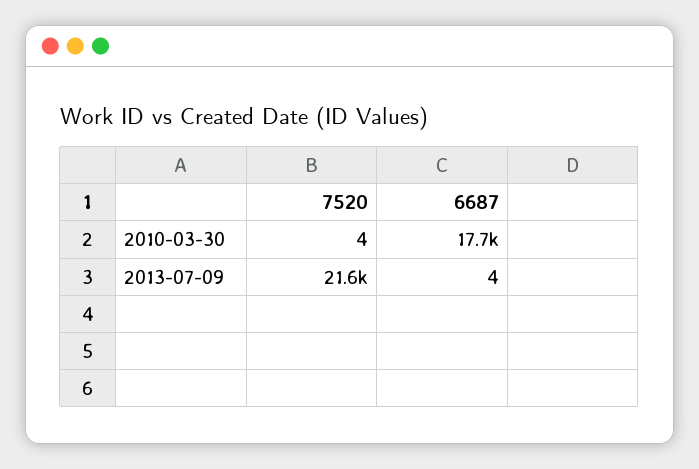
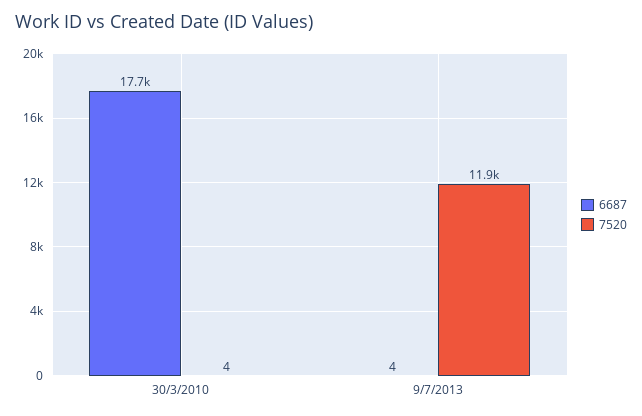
  {
    "7520": {
      "2010-03-30": 4,
-     "2013-07-09": 21600
+     "2013-07-09": 11900
    },
    "6687": {
      "2010-03-30": 17700,
      "2013-07-09": 4
    }
  }

